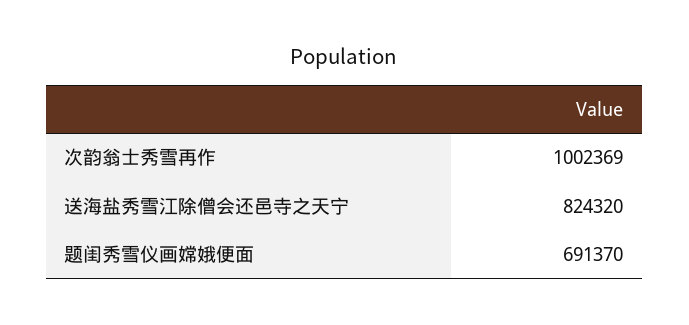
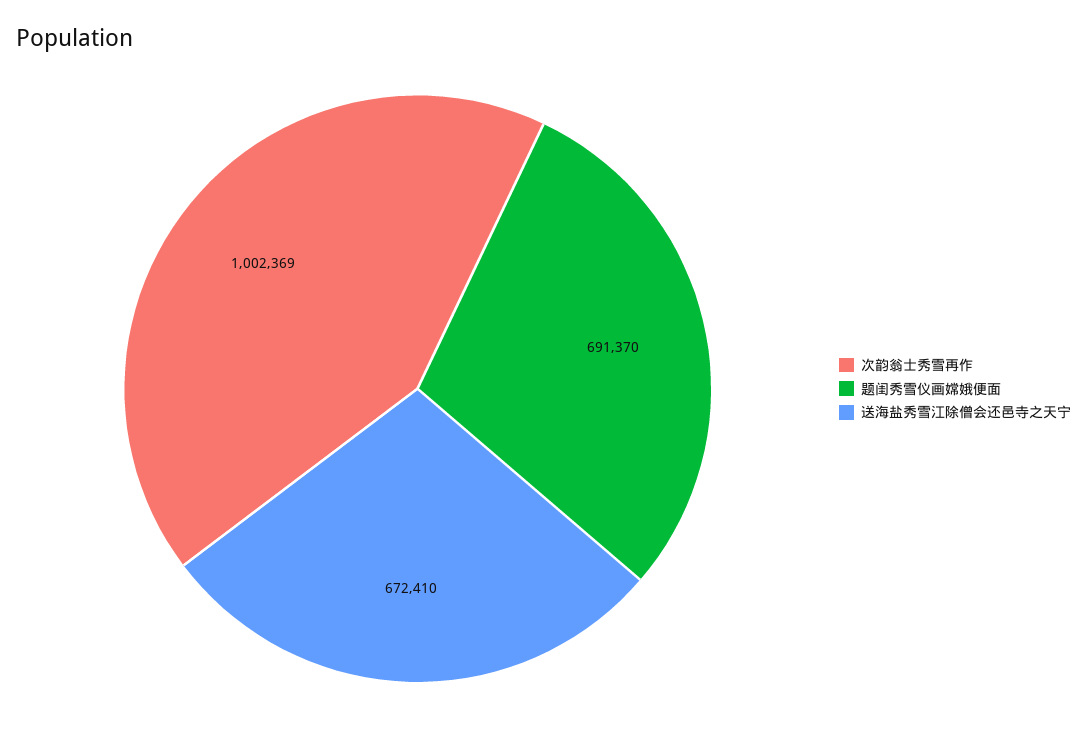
  {
    "次韵翁士秀雪再作": 1002369,
-   "送海盐秀雪江除僧会还邑寺之天宁": 824320,
+   "送海盐秀雪江除僧会还邑寺之天宁": 672410,
    "题闺秀雪仪画嫦娥便面": 691370
  }

